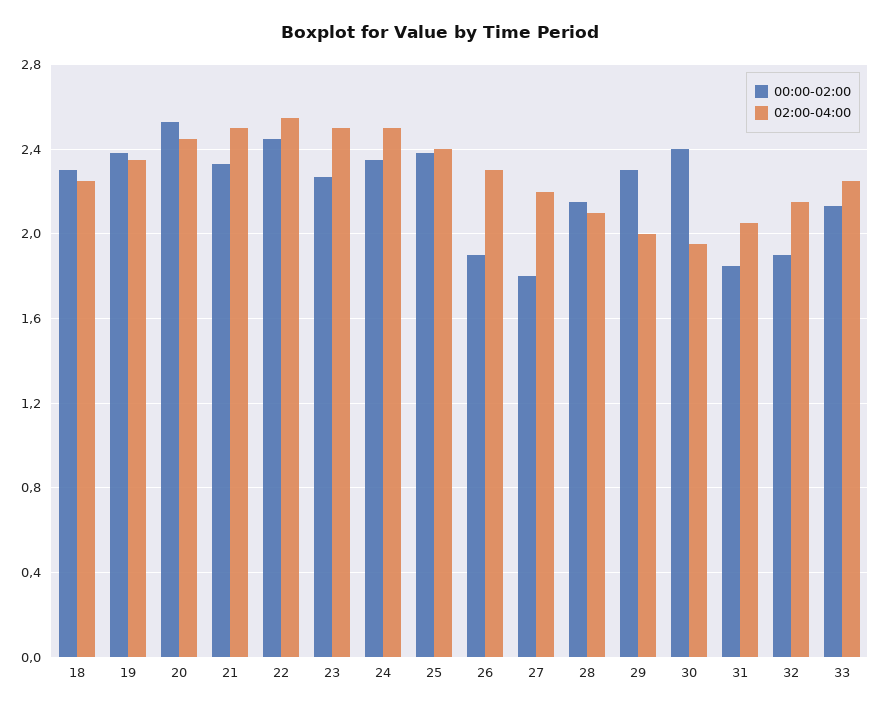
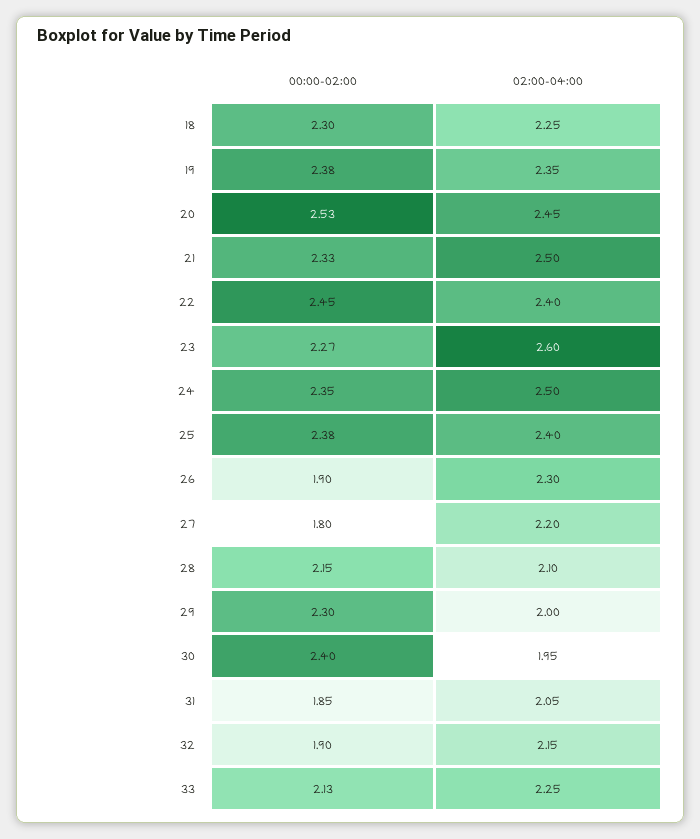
  {
    "00:00-02:00": {
      "18": 2.3,
      "19": 2.38,
      "20": 2.53,
      "21": 2.33,
      "22": 2.45,
      "23": 2.27,
      "24": 2.35,
      "25": 2.38,
      "26": 1.9,
      "27": 1.8,
      "28": 2.15,
      "29": 2.3,
      "30": 2.4,
      "31": 1.85,
      "32": 1.9,
      "33": 2.13
    },
    "02:00-04:00": {
      "18": 2.25,
      "19": 2.35,
      "20": 2.45,
      "21": 2.5,
-     "22": 2.55,
+     "22": 2.4,
-     "23": 2.5,
+     "23": 2.6,
      "24": 2.5,
      "25": 2.4,
      "26": 2.3,
      "27": 2.2,
      "28": 2.1,
      "29": 2,
      "30": 1.95,
      "31": 2.05,
      "32": 2.15,
      "33": 2.25
    }
  }

